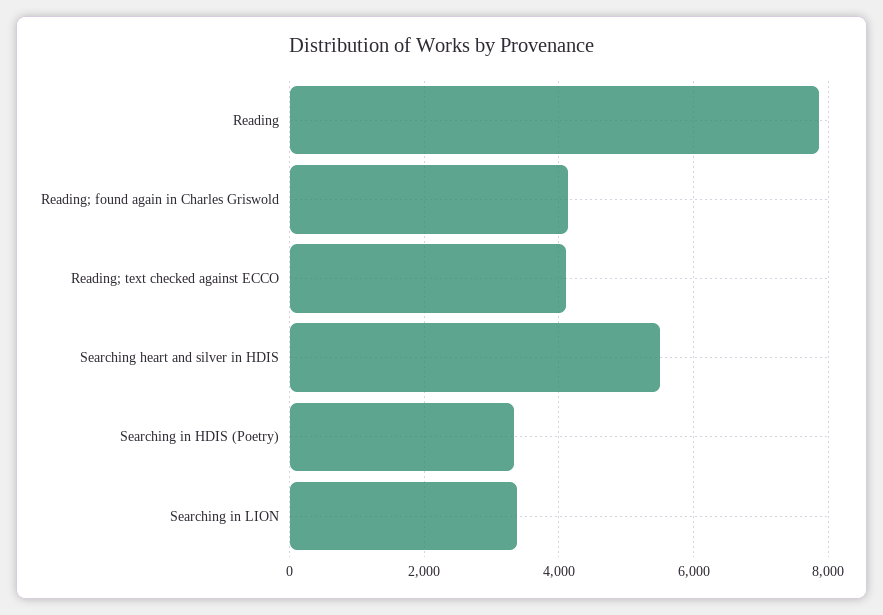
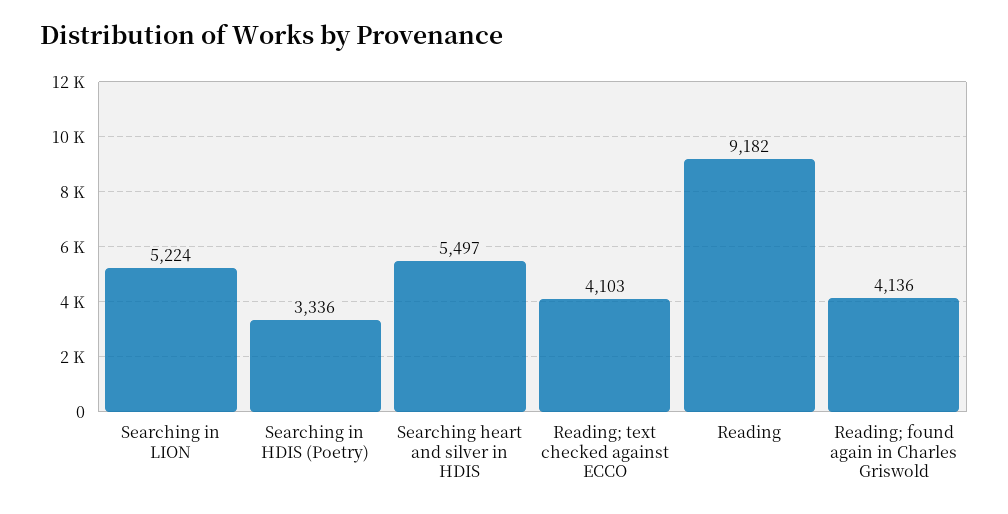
  {
-   "Reading": 7800,
+   "Reading": 9182,
    "Reading; found again in Charles Griswold": 4136,
    "Reading; text checked against ECCO": 4103,
    "Searching heart and silver in HDIS": 5497,
    "Searching in HDIS (Poetry)": 3336,
-   "Searching in LION": 3400
+   "Searching in LION": 5224
  }

